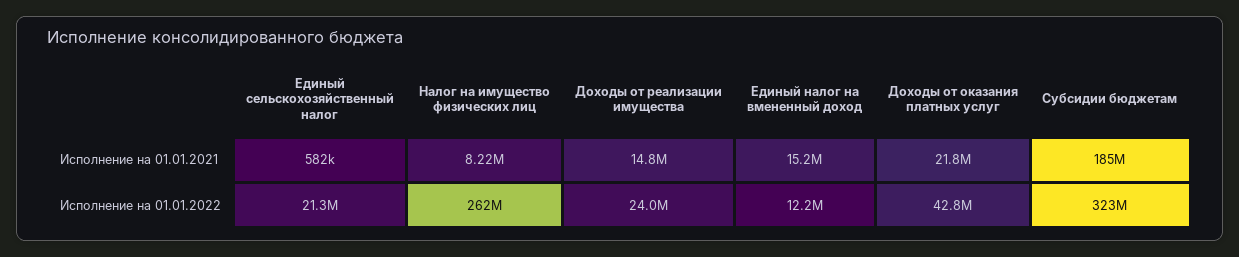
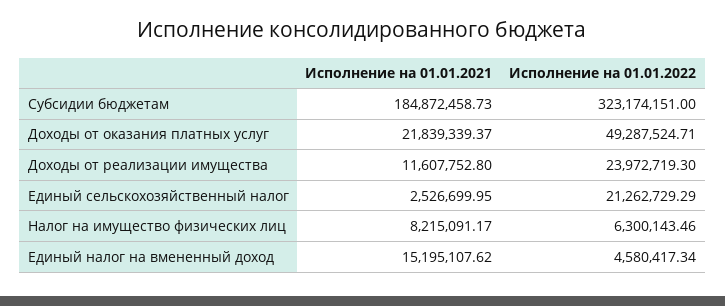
  {
    "Единый сельскохозяйственный налог": {
-     "Исполнение на 01.01.2021": 582000,
+     "Исполнение на 01.01.2021": 2526699.95,
      "Исполнение на 01.01.2022": 21262729.29
    },
    "Налог на имущество физических лиц": {
      "Исполнение на 01.01.2021": 8215091.17,
-     "Исполнение на 01.01.2022": 262000000
+     "Исполнение на 01.01.2022": 6300143.46
    },
    "Доходы от реализации имущества": {
-     "Исполнение на 01.01.2021": 14800000,
+     "Исполнение на 01.01.2021": 11607752.8,
      "Исполнение на 01.01.2022": 23972719.3
    },
    "Единый налог на вмененный доход": {
      "Исполнение на 01.01.2021": 15195107.62,
-     "Исполнение на 01.01.2022": 12200000
+     "Исполнение на 01.01.2022": 4580417.34
    },
    "Доходы от оказания платных услуг": {
      "Исполнение на 01.01.2021": 21839339.37,
-     "Исполнение на 01.01.2022": 42800000
+     "Исполнение на 01.01.2022": 49287524.71
    },
    "Субсидии бюджетам": {
      "Исполнение на 01.01.2021": 184872458.73,
      "Исполнение на 01.01.2022": 323174151
    }
  }

